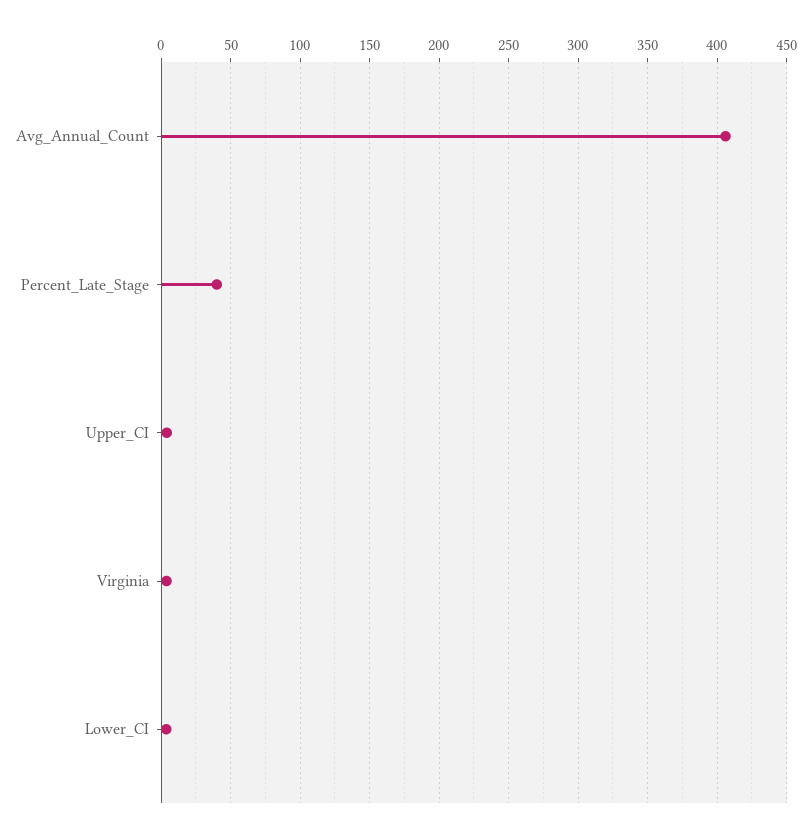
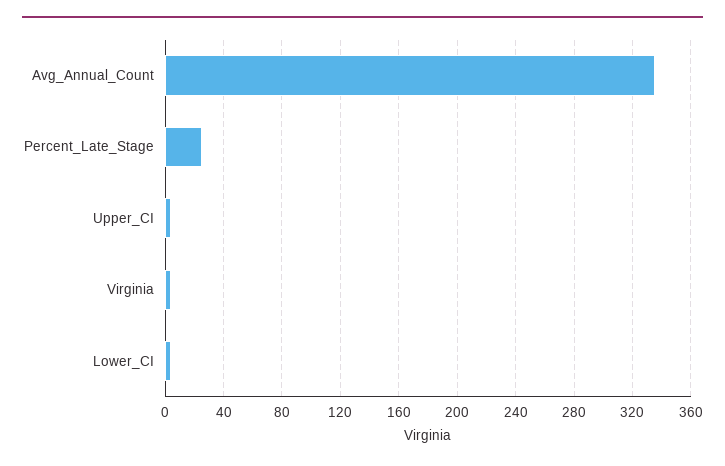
  {
-   "Avg_Annual_Count": 405,
+   "Avg_Annual_Count": 335,
-   "Percent_Late_Stage": 40,
+   "Percent_Late_Stage": 25,
    "Upper_CI": 5,
    "Virginia": 5,
    "Lower_CI": 5
  }

